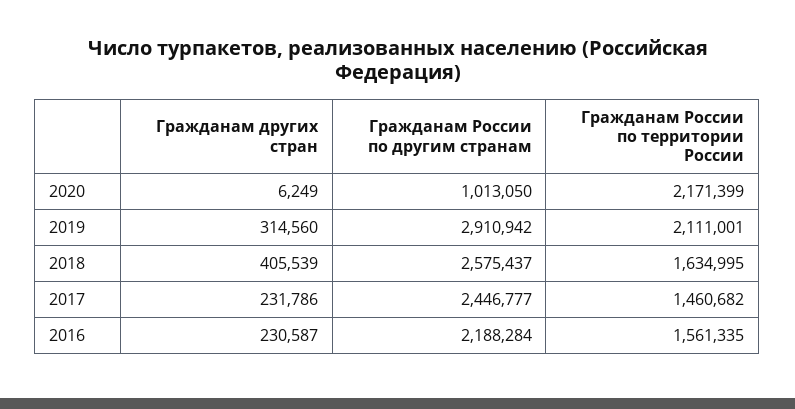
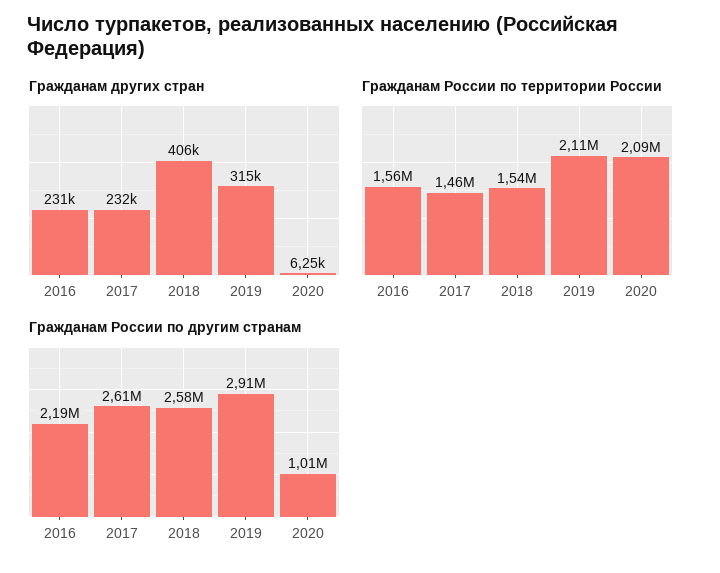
  {
    "Гражданам других стран": {
      "2020": 6249,
      "2019": 314560,
      "2018": 405539,
      "2017": 231786,
      "2016": 230587
    },
    "Гражданам России по другим странам": {
      "2020": 1013050,
      "2019": 2910942,
      "2018": 2575437,
-     "2017": 2446777,
+     "2017": 2610000,
      "2016": 2188284
    },
    "Гражданам России по территории России": {
-     "2020": 2171399,
+     "2020": 2090000,
      "2019": 2111001,
-     "2018": 1634995,
+     "2018": 1540000,
      "2017": 1460682,
      "2016": 1561335
    }
  }

